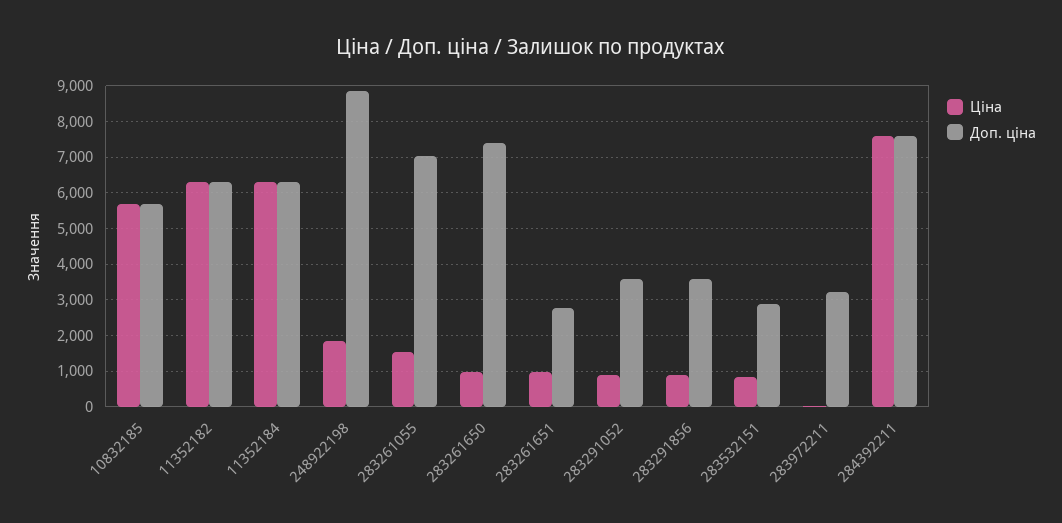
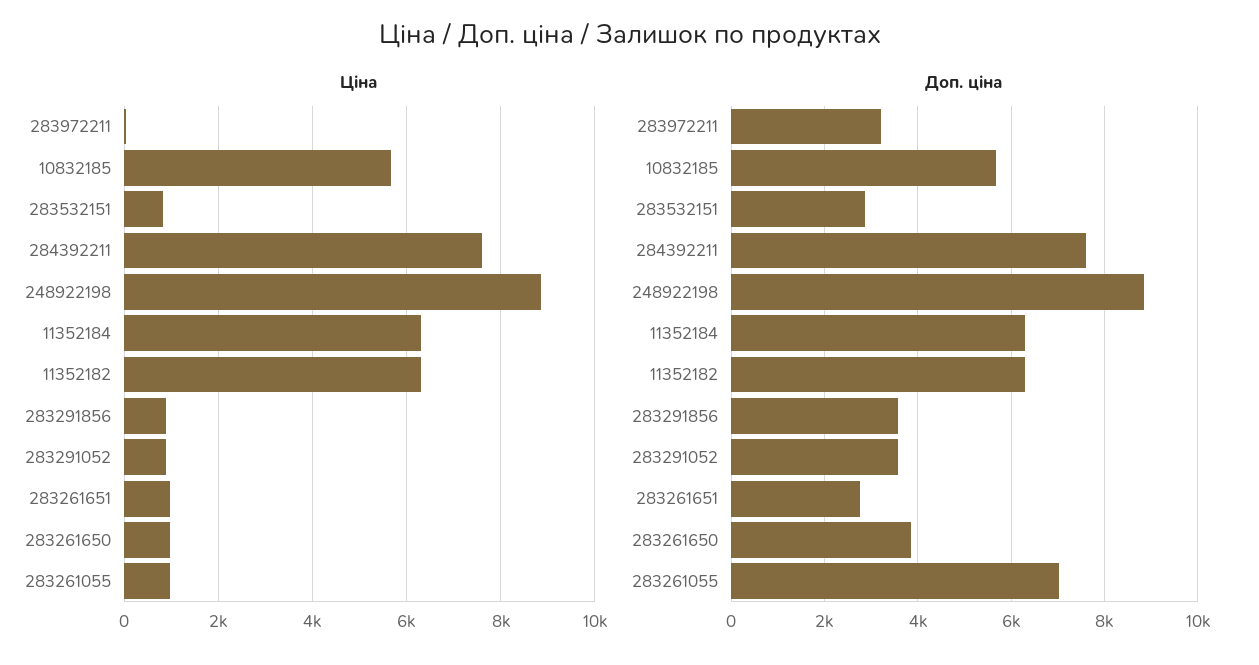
  {
    "Ціна": {
      "10832185": 5600,
      "11352182": 6400,
      "11352184": 6400,
-     "248922198": 1800,
+     "248922198": 8800,
-     "283261055": 1600,
+     "283261055": 1000,
      "283261650": 1000,
      "283261651": 1000,
      "283291052": 800,
      "283291856": 800,
      "283532151": 800,
      "283972211": 0,
      "284392211": 7600
    },
    "Доп. ціна": {
      "10832185": 5600,
      "11352182": 6400,
      "11352184": 6400,
      "248922198": 8800,
      "283261055": 7000,
-     "283261650": 7400,
+     "283261650": 3800,
      "283261651": 2800,
      "283291052": 3600,
      "283291856": 3600,
      "283532151": 2800,
      "283972211": 3200,
      "284392211": 7600
    }
  }

